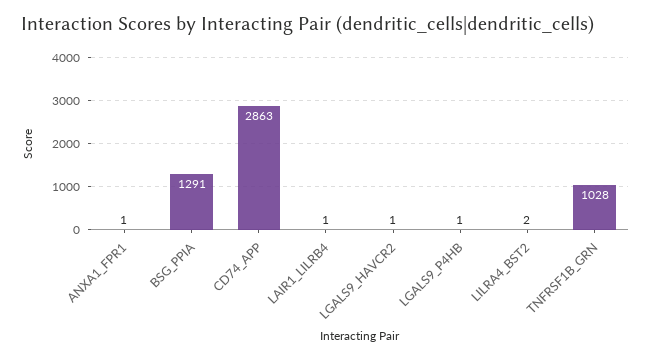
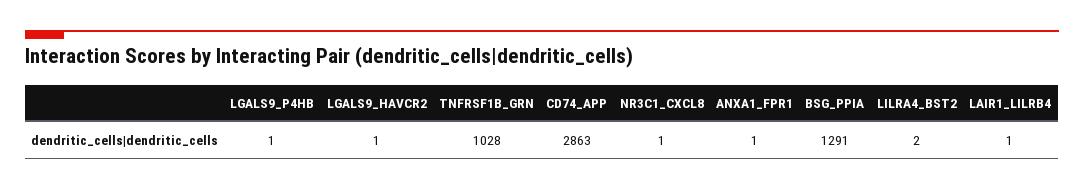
  {
    "ANXA1_FPR1": 1,
    "BSG_PPIA": 1291,
    "CD74_APP": 2863,
    "LAIR1_LILRB4": 1,
    "LGALS9_HAVCR2": 1,
    "LGALS9_P4HB": 1,
    "LILRA4_BST2": 2,
-   "TNFRSF1B_GRN": 1028
+   "TNFRSF1B_GRN": 1028,
+   "NR3C1_CXCL8": 1
  }

